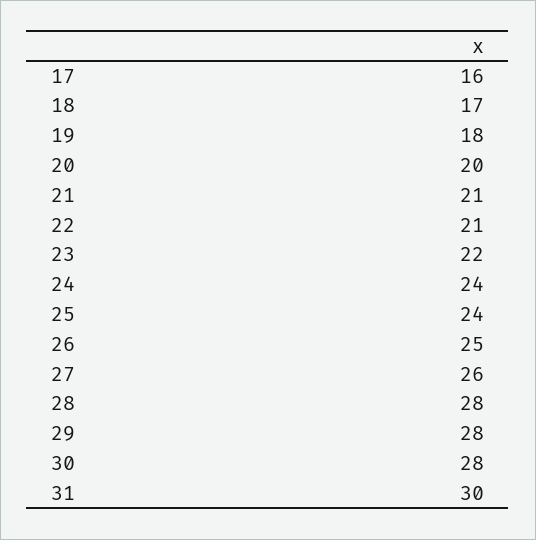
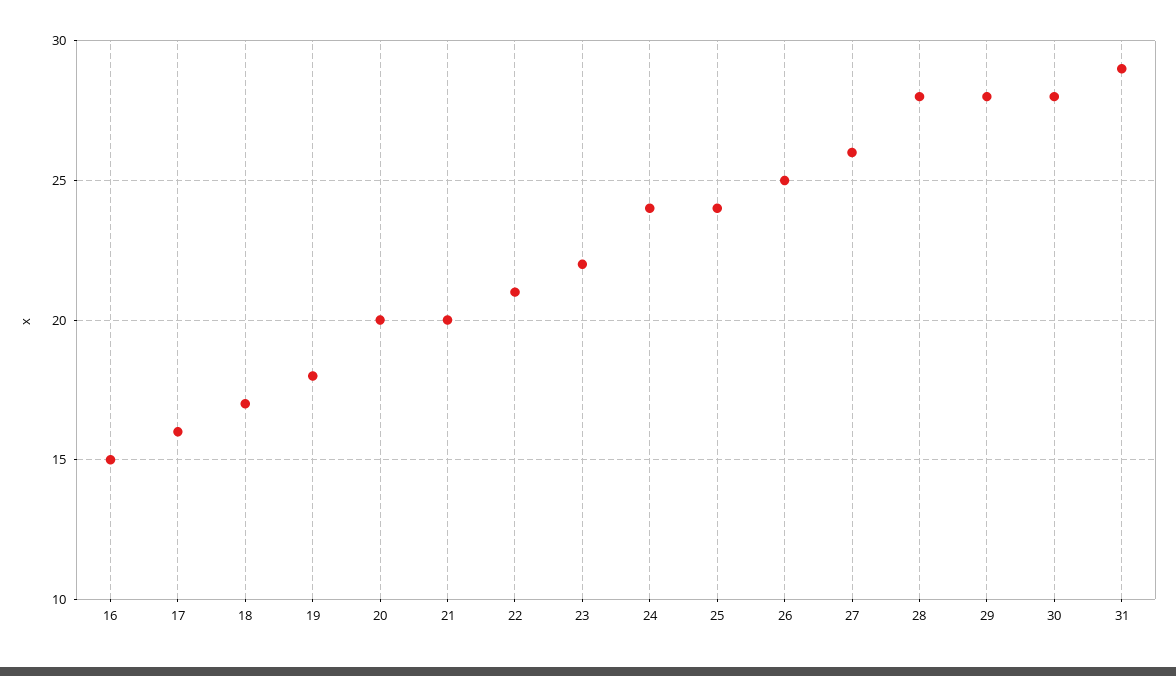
  {
    "17": 16,
    "18": 17,
    "19": 18,
    "20": 20,
-   "21": 21,
+   "21": 20,
    "22": 21,
    "23": 22,
    "24": 24,
    "25": 24,
    "26": 25,
    "27": 26,
    "28": 28,
    "29": 28,
    "30": 28,
-   "31": 30
+   "31": 29,
+   "16": 15
  }

